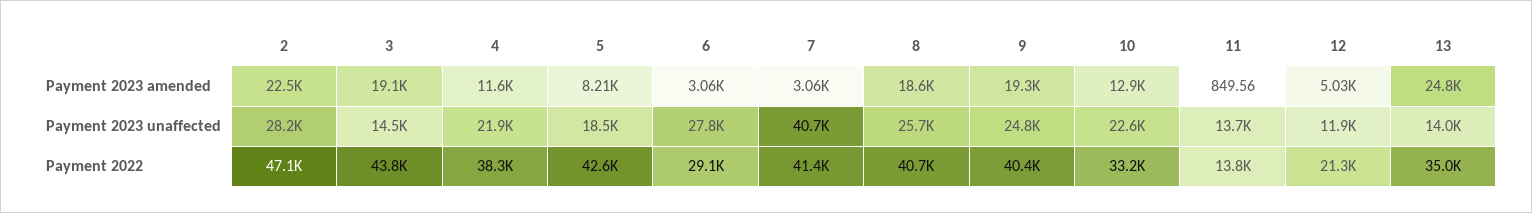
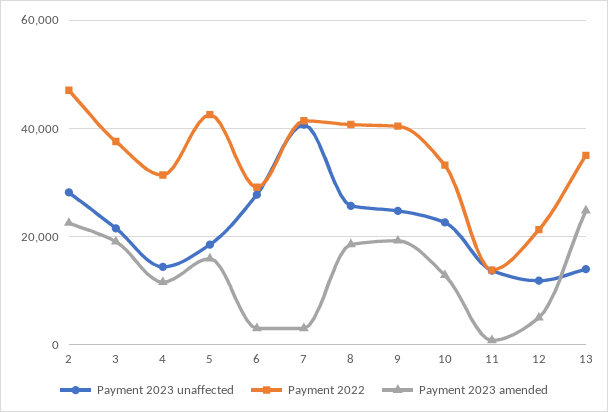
  {
    "Payment 2023 amended": {
      "2": 22500,
      "3": 19100,
      "4": 11600,
-     "5": 8210,
+     "5": 16000,
      "6": 3060,
      "7": 3060,
      "8": 18600,
      "9": 19300,
      "10": 12900,
      "11": 849.56,
      "12": 5030,
      "13": 24800
    },
    "Payment 2023 unaffected": {
      "2": 28200,
-     "3": 14500,
+     "3": 22000,
-     "4": 21900,
+     "4": 14000,
      "5": 18500,
      "6": 27800,
      "7": 40700,
      "8": 25700,
      "9": 24800,
      "10": 22600,
      "11": 13700,
      "12": 11900,
      "13": 14000
    },
    "Payment 2022": {
      "2": 47100,
-     "3": 43800,
+     "3": 38000,
-     "4": 38300,
+     "4": 32000,
      "5": 42600,
      "6": 29100,
      "7": 41400,
      "8": 40700,
      "9": 40400,
      "10": 33200,
      "11": 13800,
      "12": 21300,
      "13": 35000
    }
  }

